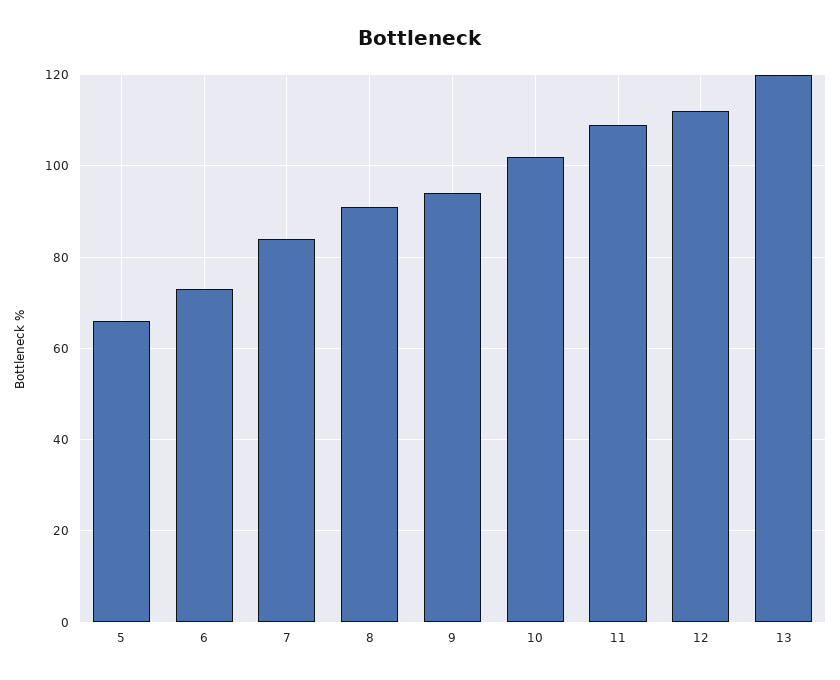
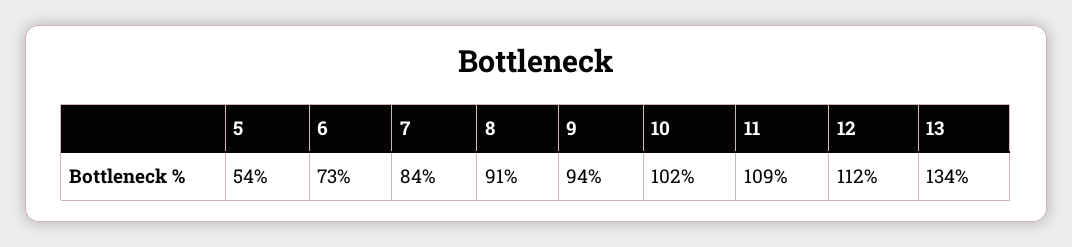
  {
-   "5": 65,
+   "5": 54,
    "6": 73,
    "7": 84,
    "8": 91,
    "9": 94,
    "10": 102,
    "11": 109,
    "12": 112,
-   "13": 120
+   "13": 134
  }

